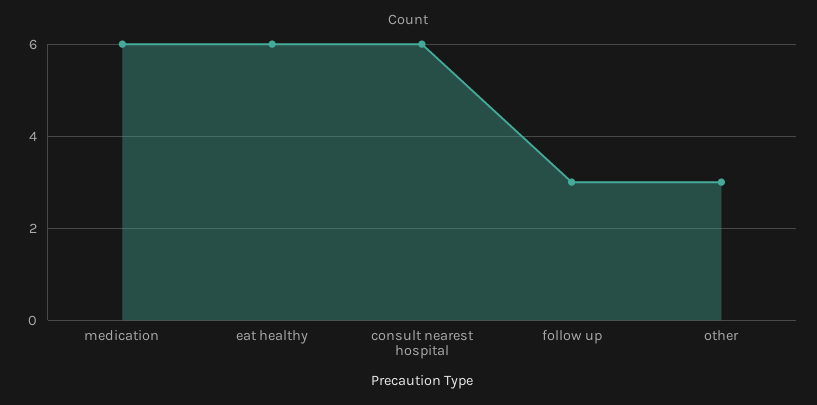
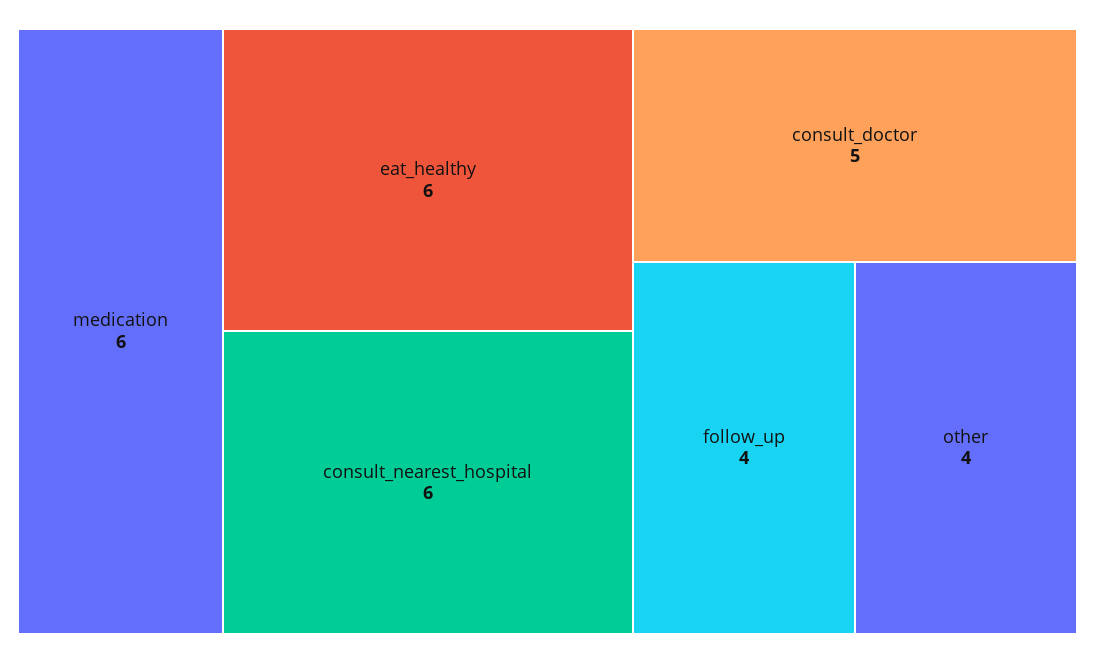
  {
    "medication": 6,
    "eat healthy": 6,
    "consult nearest hospital": 6,
-   "follow up": 3,
+   "follow up": 4,
-   "other": 3
+   "other": 4,
+   "consult_doctor": 5
  }

